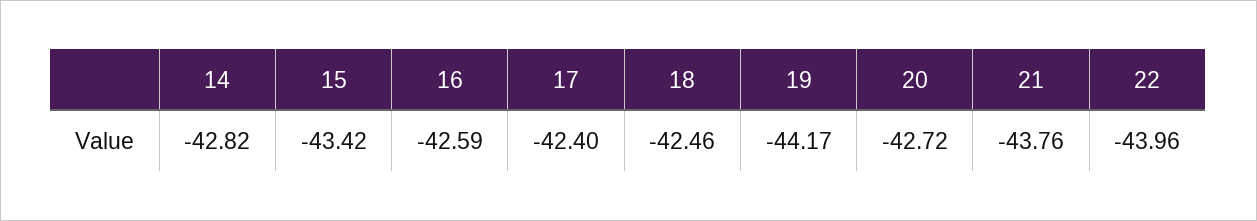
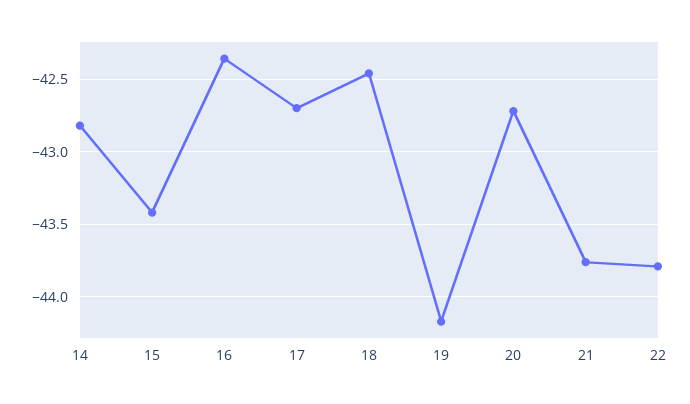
  {
    "14": -42.82,
    "15": -43.42,
-   "16": -42.59,
+   "16": -42.35,
-   "17": -42.4,
+   "17": -42.7,
    "18": -42.46,
    "19": -44.17,
    "20": -42.72,
    "21": -43.76,
-   "22": -43.96
+   "22": -43.8
  }

